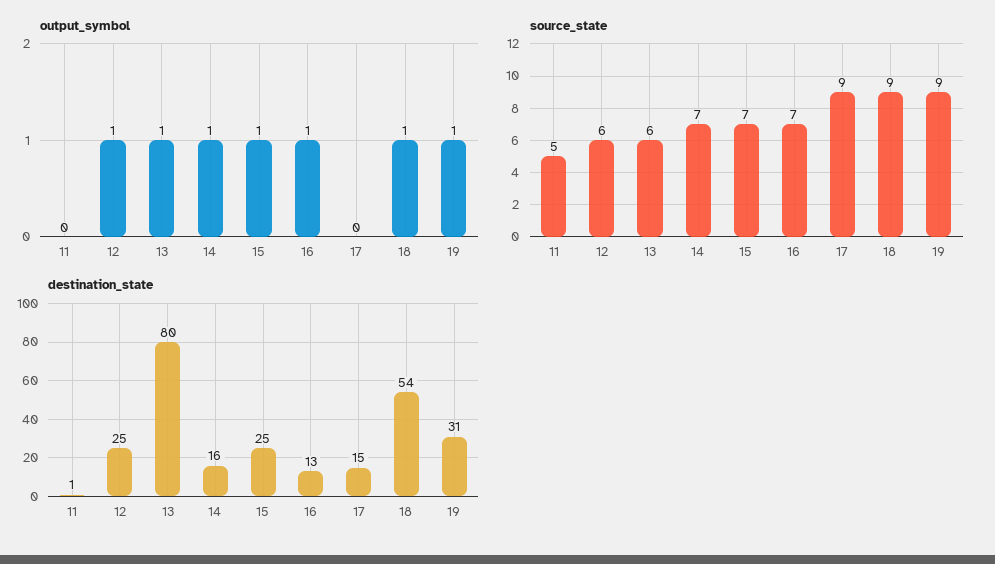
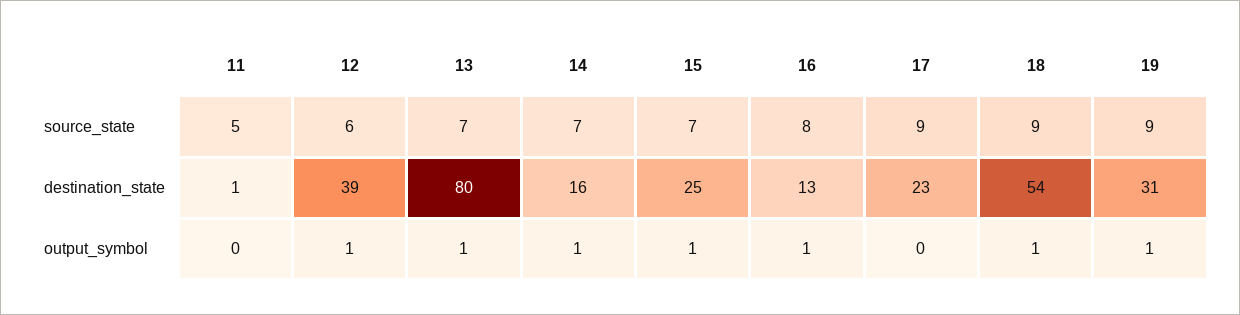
  {
    "output_symbol": {
      "11": 0,
      "12": 1,
      "13": 1,
      "14": 1,
      "15": 1,
      "16": 1,
      "17": 0,
      "18": 1,
      "19": 1
    },
    "source_state": {
      "11": 5,
      "12": 6,
-     "13": 6,
+     "13": 7,
      "14": 7,
      "15": 7,
-     "16": 7,
+     "16": 8,
      "17": 9,
      "18": 9,
      "19": 9
    },
    "destination_state": {
      "11": 1,
-     "12": 25,
+     "12": 39,
      "13": 80,
      "14": 16,
      "15": 25,
      "16": 13,
-     "17": 15,
+     "17": 23,
      "18": 54,
      "19": 31
    }
  }

